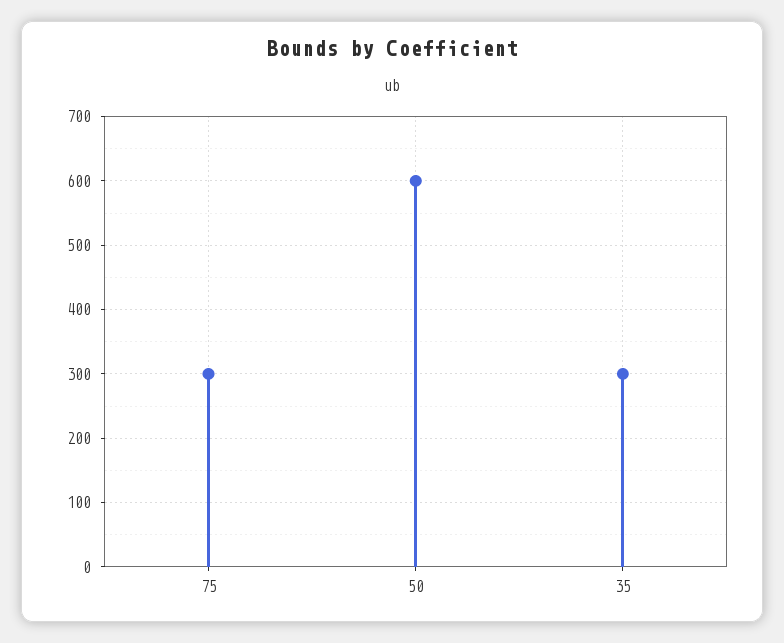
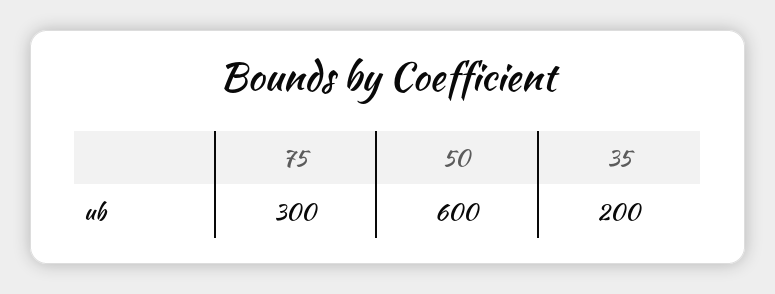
  {
    "75": 300,
    "50": 600,
-   "35": 300
+   "35": 200
  }

